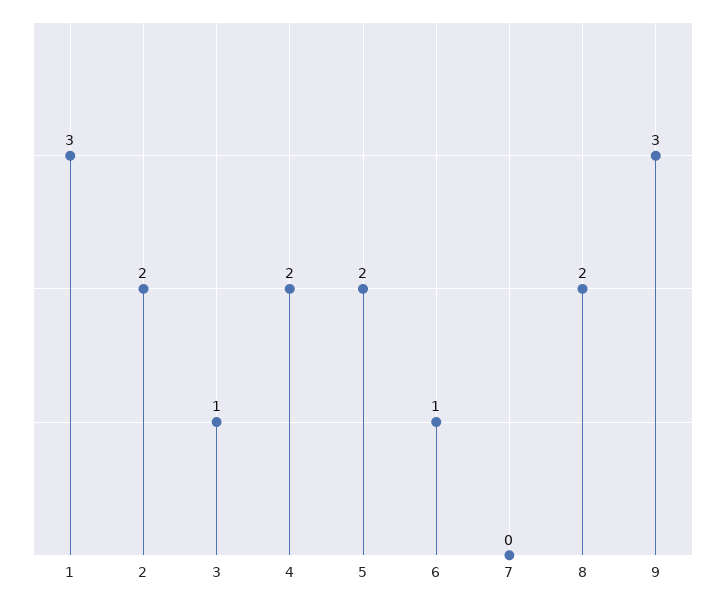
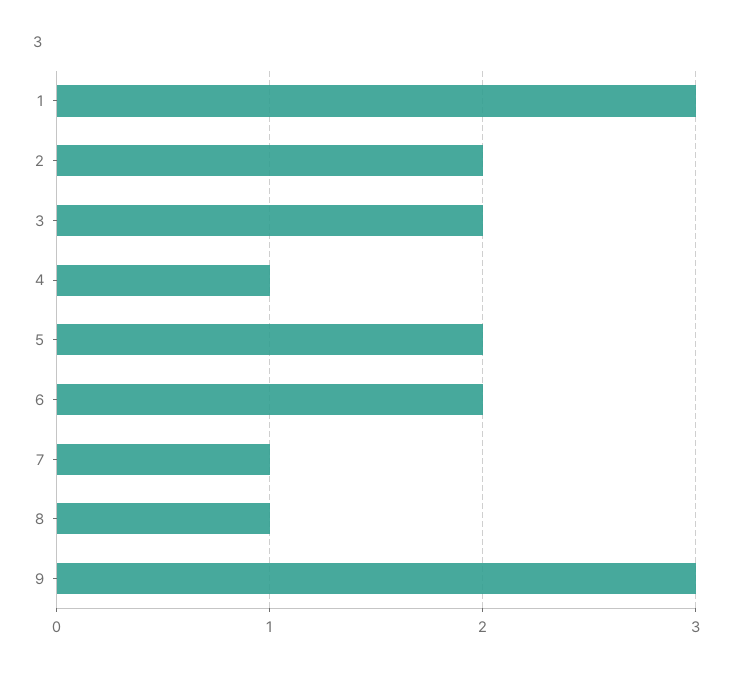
  {
    "1": 3,
    "2": 2,
-   "3": 1,
+   "3": 2,
-   "4": 2,
+   "4": 1,
    "5": 2,
-   "6": 1,
+   "6": 2,
-   "7": 0,
+   "7": 1,
-   "8": 2,
+   "8": 1,
    "9": 3
  }

